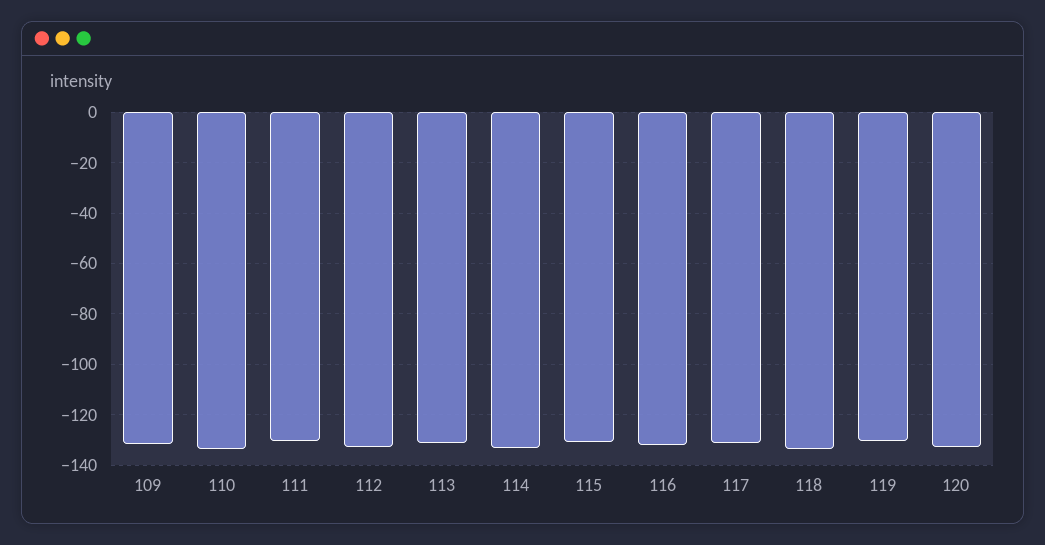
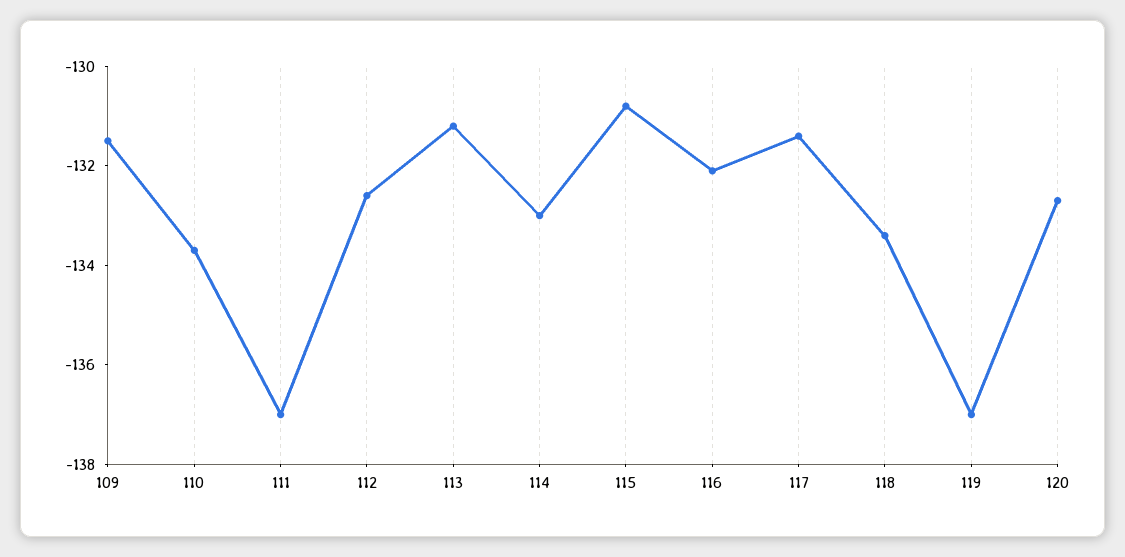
  {
    "109": -131.5,
    "110": -133.5,
-   "111": -130,
+   "111": -137,
    "112": -132.5,
    "113": -131,
    "114": -133,
    "115": -131,
    "116": -132,
    "117": -131.5,
    "118": -133.5,
-   "119": -130,
+   "119": -137,
    "120": -132.5
  }

